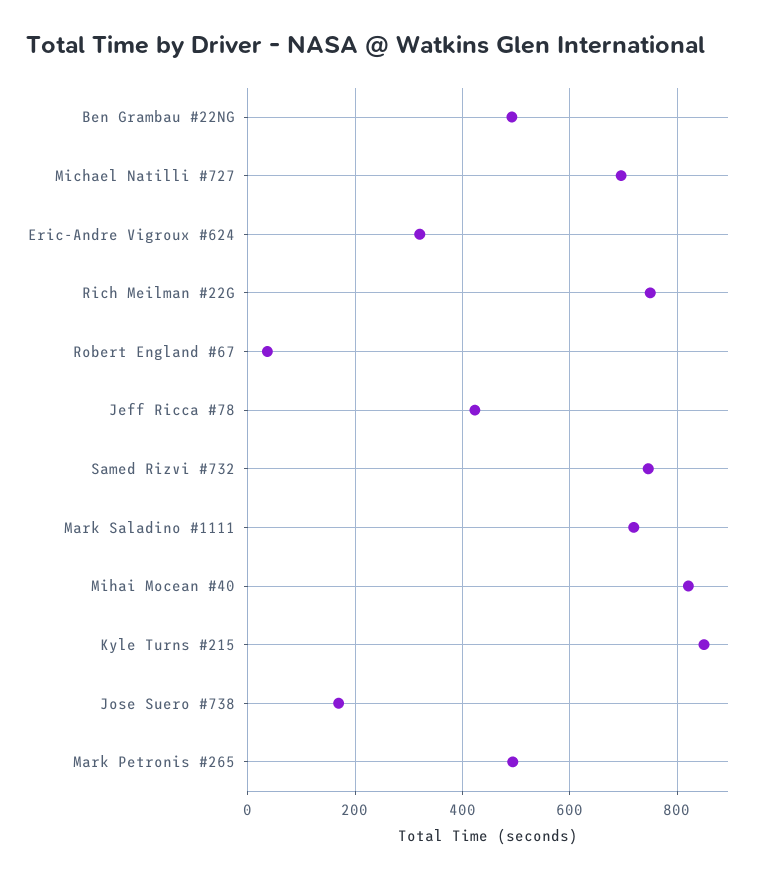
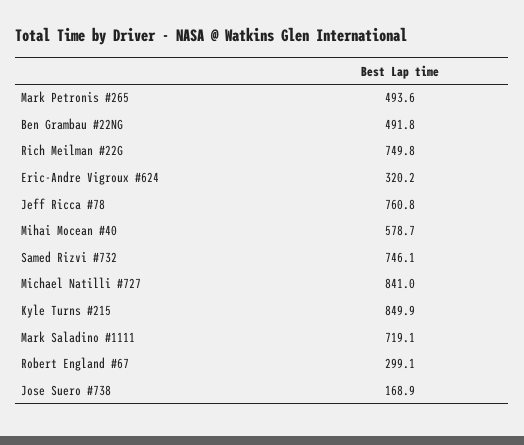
  {
    "Ben Grambau #22NG": 491.8,
-   "Michael Natilli #727": 700,
+   "Michael Natilli #727": 841,
    "Eric-Andre Vigroux #624": 320.2,
    "Rich Meilman #22G": 749.8,
-   "Robert England #67": 40,
+   "Robert England #67": 299.1,
-   "Jeff Ricca #78": 420,
+   "Jeff Ricca #78": 760.8,
    "Samed Rizvi #732": 746.1,
    "Mark Saladino #1111": 719.1,
-   "Mihai Mocean #40": 820,
+   "Mihai Mocean #40": 578.7,
    "Kyle Turns #215": 849.9,
    "Jose Suero #738": 168.9,
    "Mark Petronis #265": 493.6
  }

